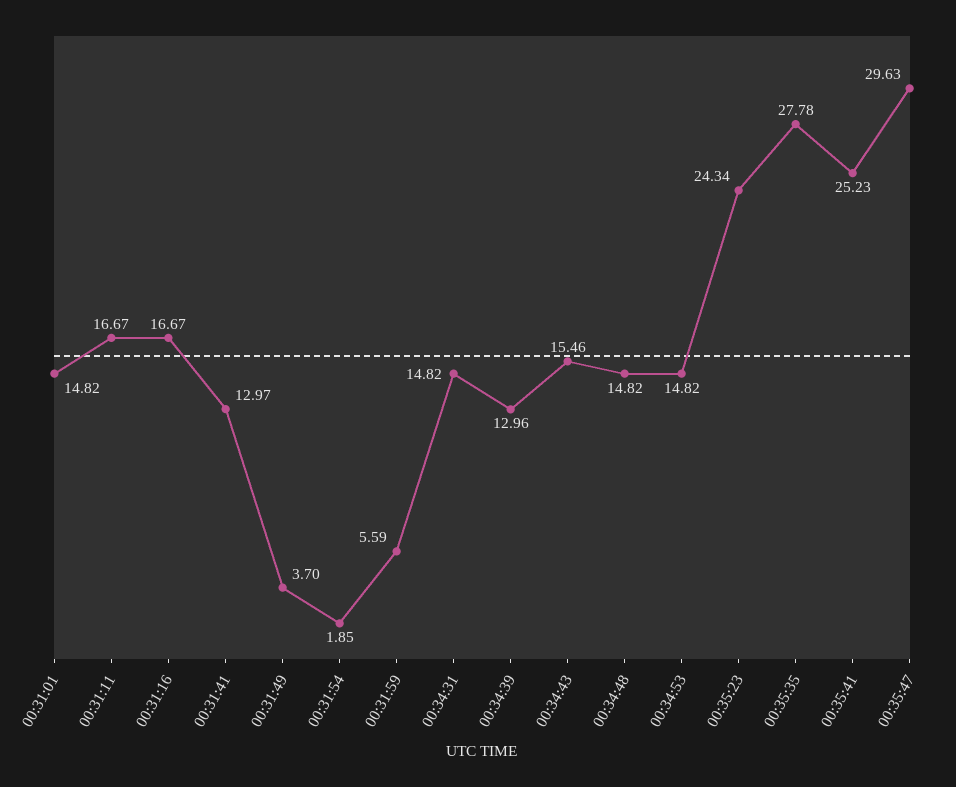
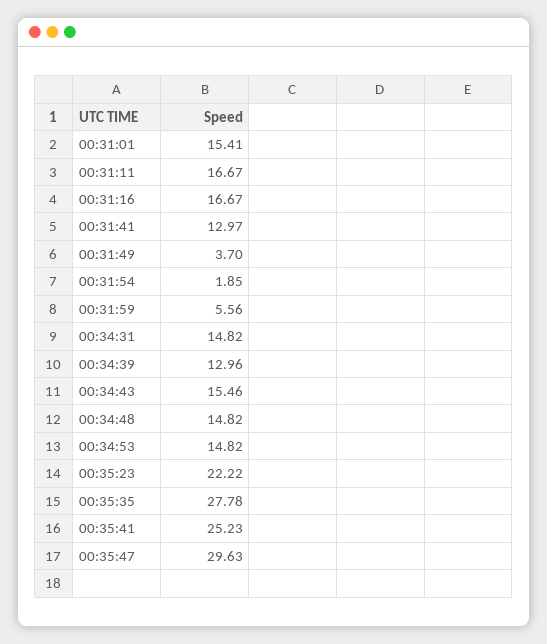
  {
-   "00:31:01": 14.82,
+   "00:31:01": 15.41,
    "00:31:11": 16.67,
    "00:31:16": 16.67,
    "00:31:41": 12.97,
    "00:31:49": 3.7,
    "00:31:54": 1.85,
-   "00:31:59": 5.59,
+   "00:31:59": 5.56,
    "00:34:31": 14.82,
    "00:34:39": 12.96,
    "00:34:43": 15.46,
    "00:34:48": 14.82,
    "00:34:53": 14.82,
-   "00:35:23": 24.34,
+   "00:35:23": 22.22,
    "00:35:35": 27.78,
    "00:35:41": 25.23,
    "00:35:47": 29.63
  }

